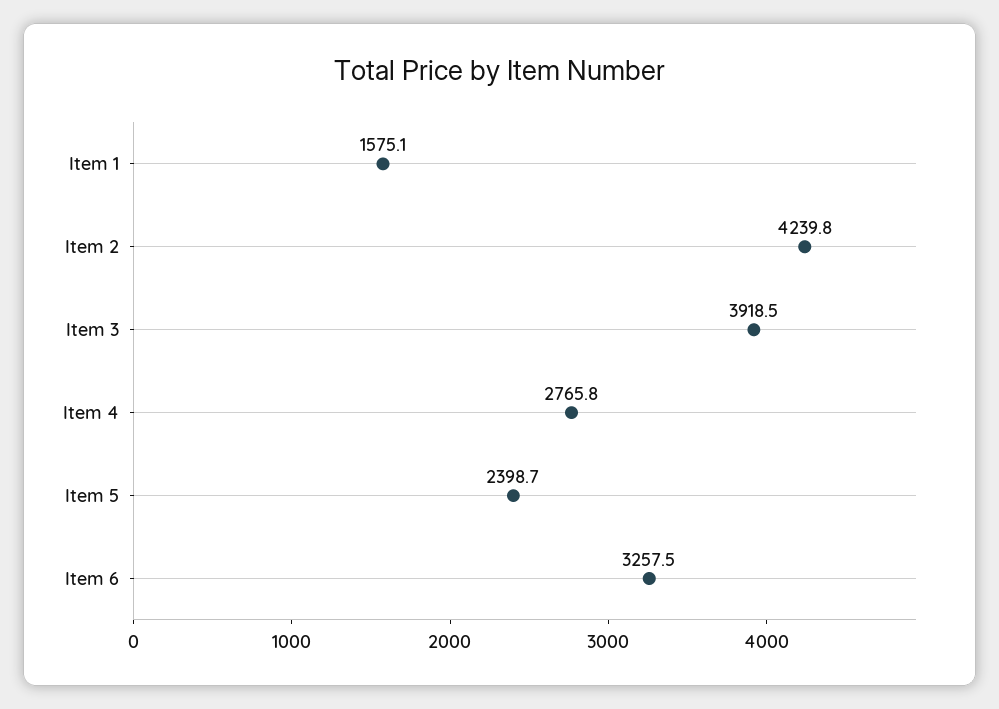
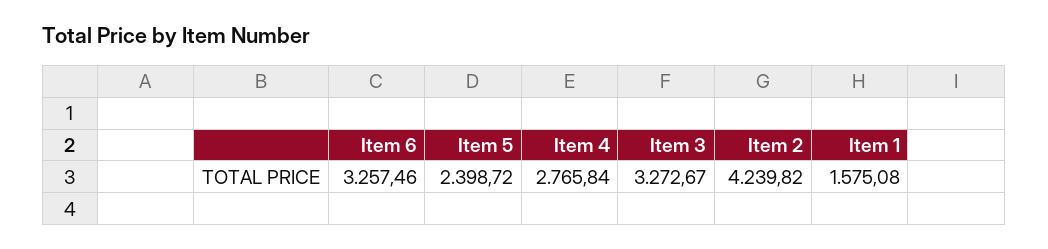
  {
    "Item 1": 1575.08,
    "Item 2": 4239.82,
-   "Item 3": 3918.5,
+   "Item 3": 3272.67,
    "Item 4": 2765.84,
    "Item 5": 2398.72,
    "Item 6": 3257.46
  }

